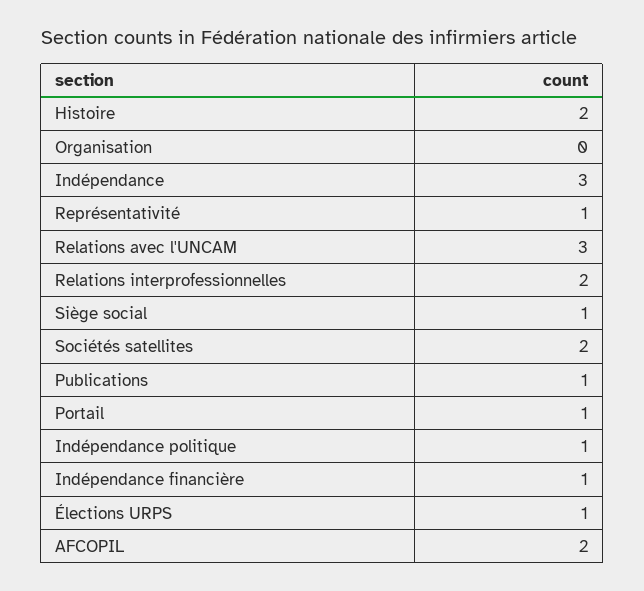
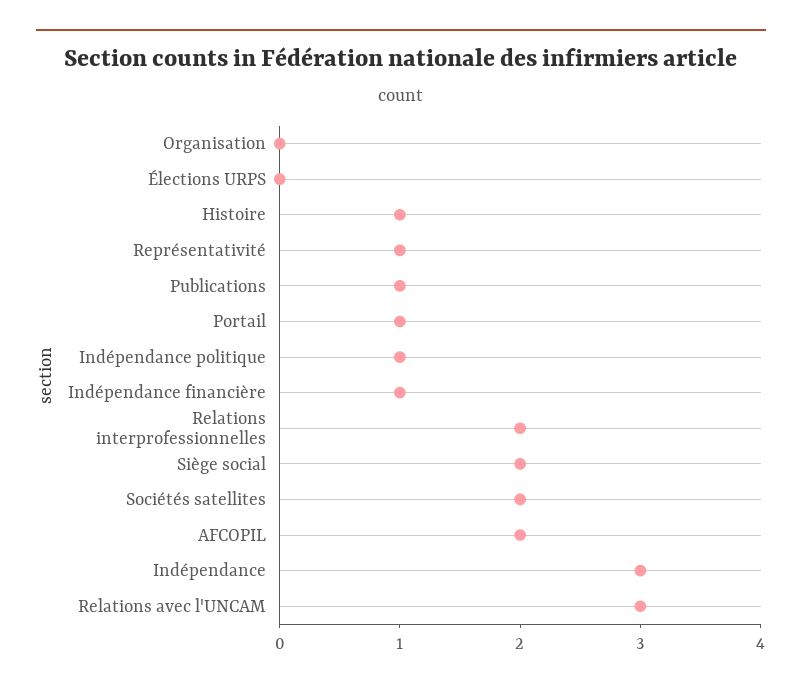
  {
-   "Histoire": 2,
+   "Histoire": 1,
    "Organisation": 0,
    "Indépendance": 3,
    "Représentativité": 1,
    "Relations avec l'UNCAM": 3,
    "Relations interprofessionnelles": 2,
-   "Siège social": 1,
+   "Siège social": 2,
    "Sociétés satellites": 2,
    "Publications": 1,
    "Portail": 1,
    "Indépendance politique": 1,
    "Indépendance financière": 1,
-   "Élections URPS": 1,
+   "Élections URPS": 0,
    "AFCOPIL": 2
  }

